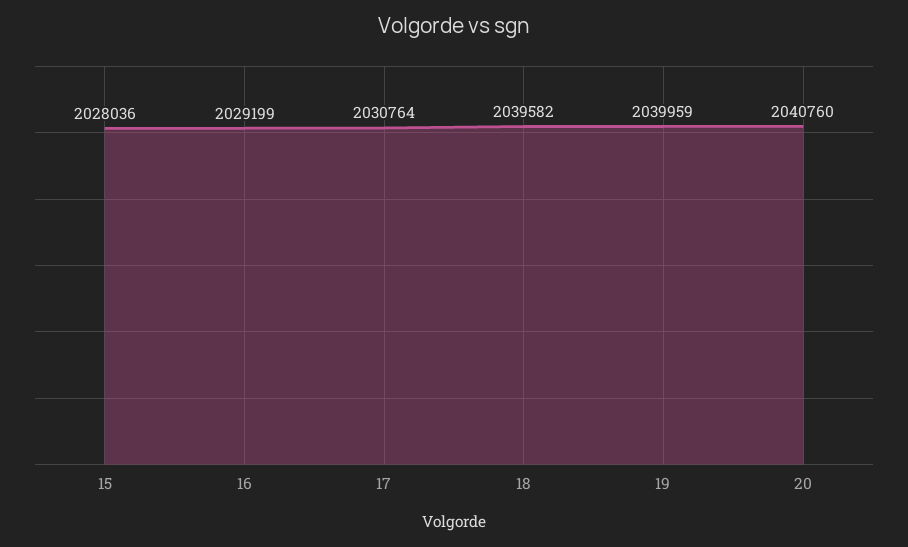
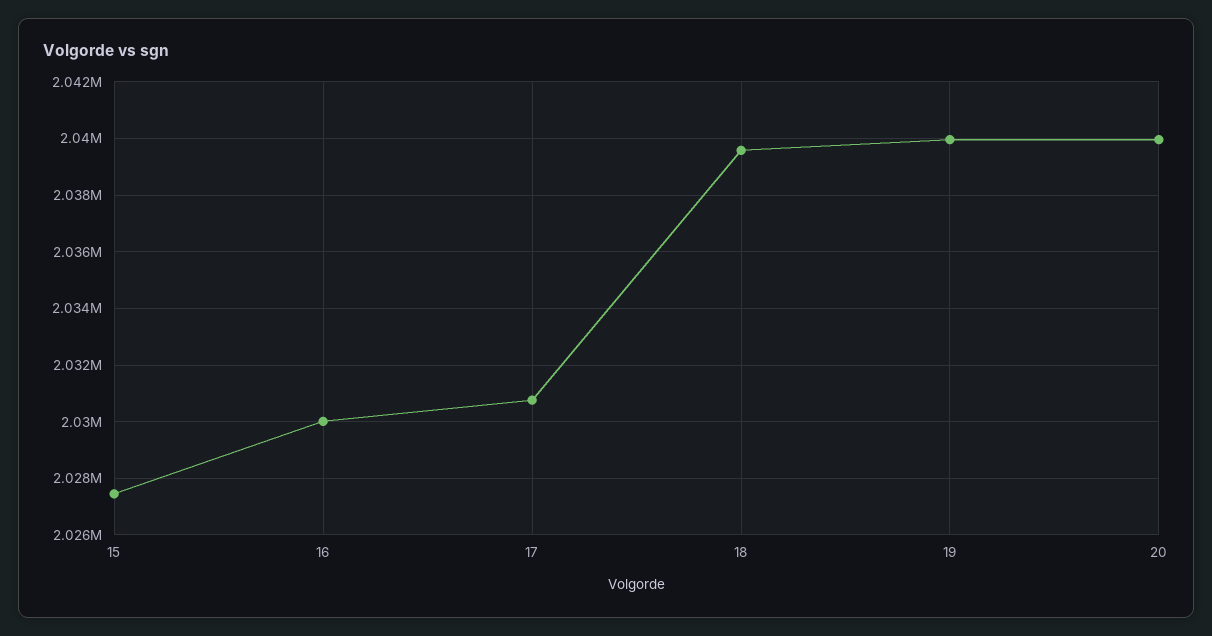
  {
-   "15": 2028036,
+   "15": 2027500,
-   "16": 2029199,
+   "16": 2030000,
    "17": 2030764,
    "18": 2039582,
    "19": 2039959,
-   "20": 2040760
+   "20": 2040000
  }

